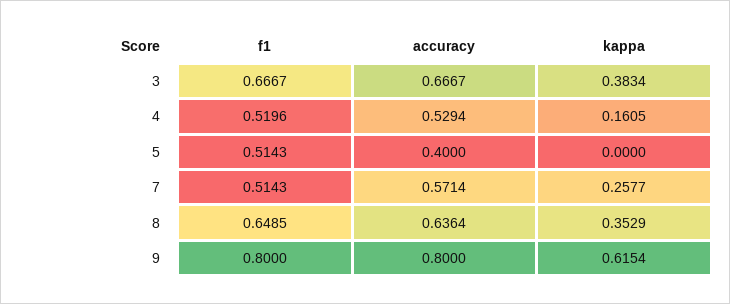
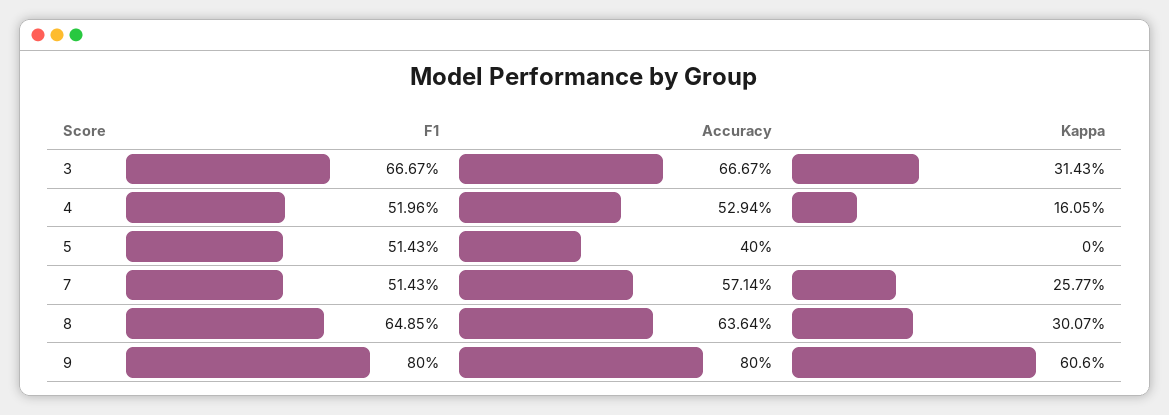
  {
    "f1": {
      "3": 0.6667,
      "4": 0.5196,
      "5": 0.5143,
      "7": 0.5143,
      "8": 0.6485,
      "9": 0.8
    },
    "accuracy": {
      "3": 0.6667,
      "4": 0.5294,
      "5": 0.4,
      "7": 0.5714,
      "8": 0.6364,
      "9": 0.8
    },
    "kappa": {
-     "3": 0.3834,
+     "3": 0.3143,
      "4": 0.1605,
      "5": 0,
      "7": 0.2577,
-     "8": 0.3529,
+     "8": 0.3007,
-     "9": 0.6154
+     "9": 0.606
    }
  }

